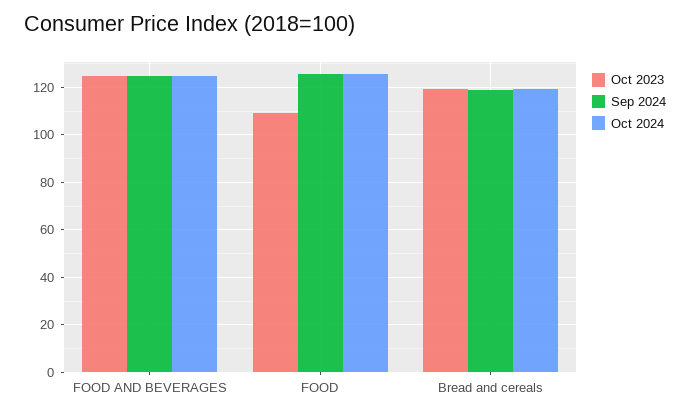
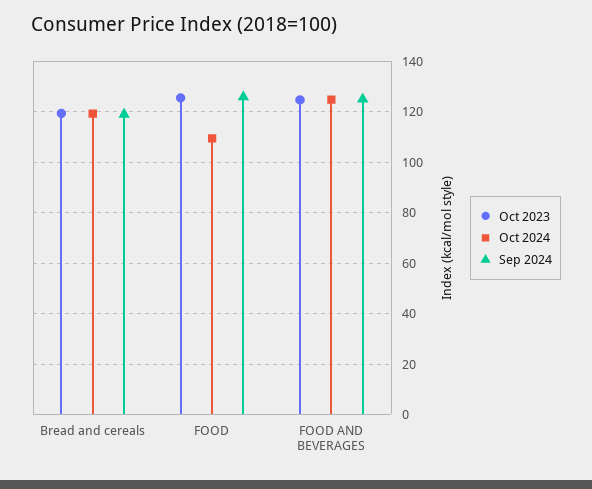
  {
    "Oct 2023": {
      "FOOD AND BEVERAGES": 125,
-     "FOOD": 110,
+     "FOOD": 125,
      "Bread and cereals": 120
    },
    "Sep 2024": {
      "FOOD AND BEVERAGES": 125,
      "FOOD": 125,
      "Bread and cereals": 120
    },
    "Oct 2024": {
      "FOOD AND BEVERAGES": 125,
-     "FOOD": 125,
+     "FOOD": 110,
      "Bread and cereals": 120
    }
  }

